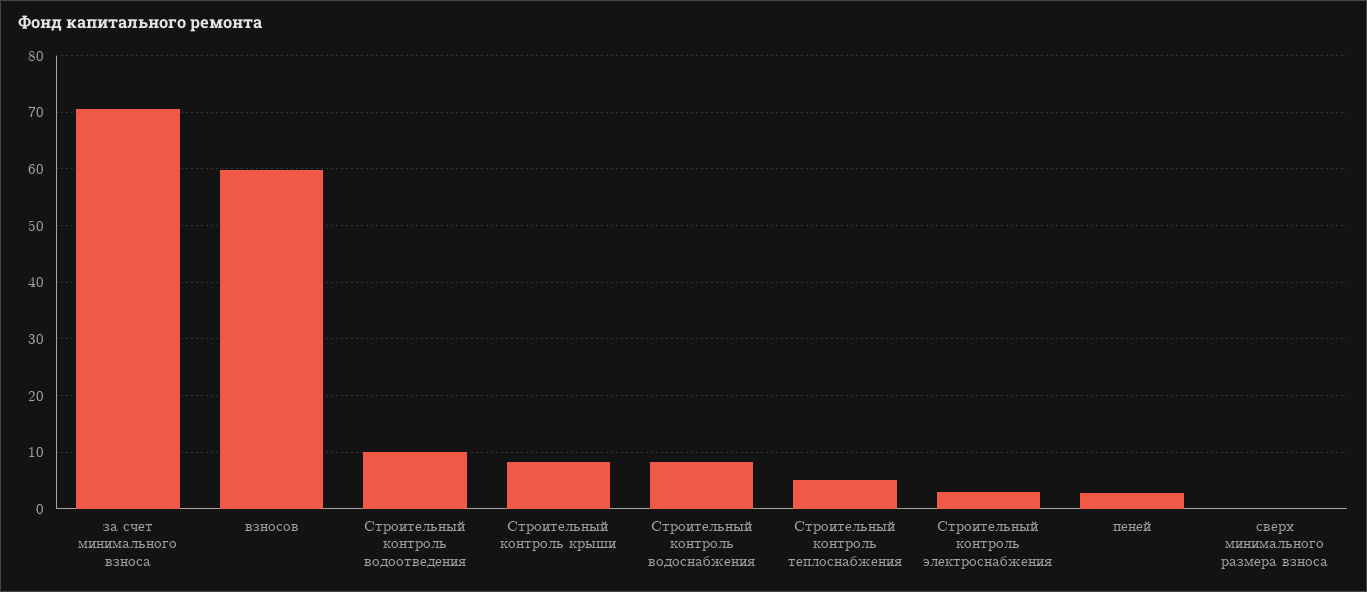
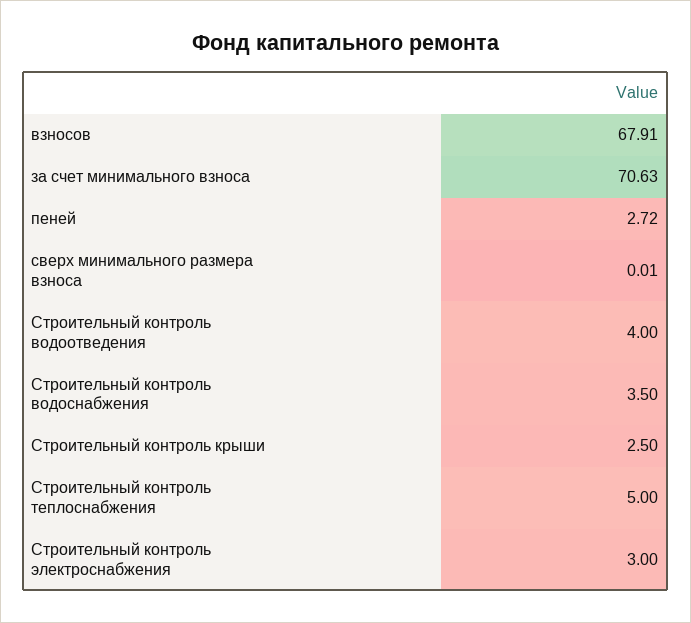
  {
    "за счет минимального взноса": 70.63,
-   "взносов": 60,
+   "взносов": 67.91,
-   "Строительный контроль водоотведения": 10,
+   "Строительный контроль водоотведения": 4,
-   "Строительный контроль крыши": 8,
+   "Строительный контроль крыши": 2.5,
-   "Строительный контроль водоснабжения": 8,
+   "Строительный контроль водоснабжения": 3.5,
    "Строительный контроль теплоснабжения": 5,
    "Строительный контроль электроснабжения": 3,
    "пеней": 2.72,
    "сверх минимального размера взноса": 0.01
  }

